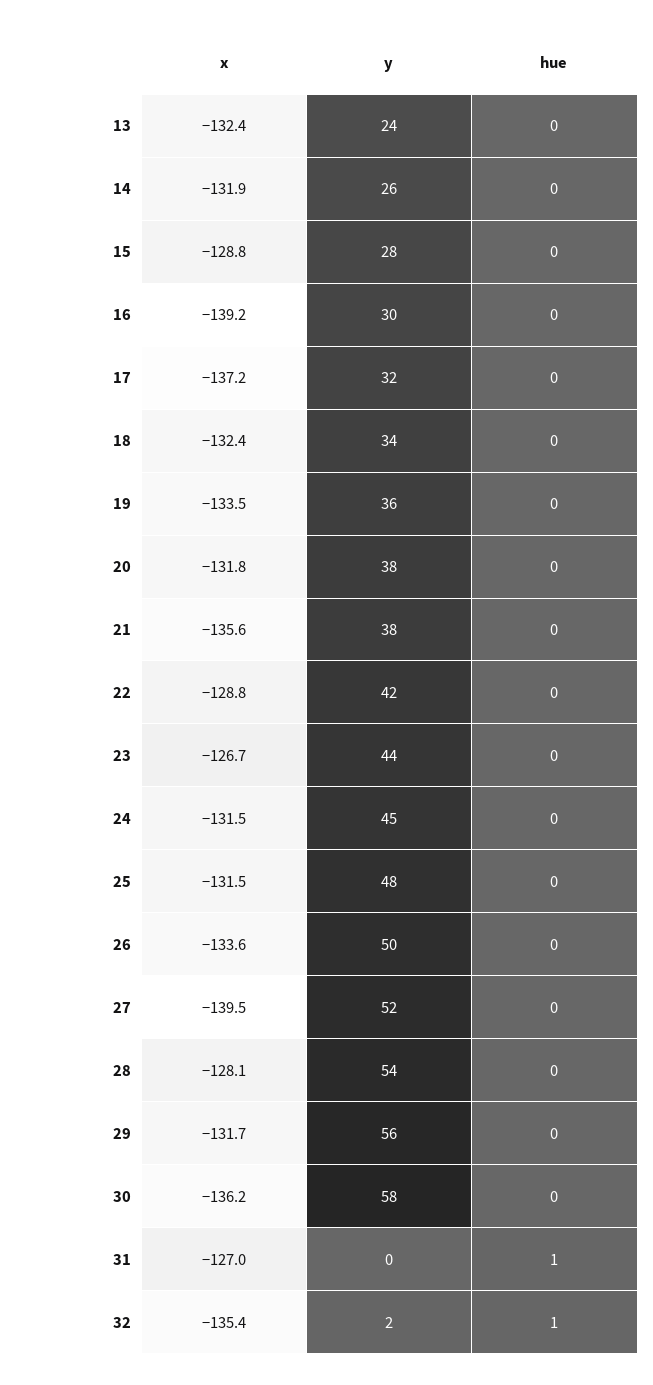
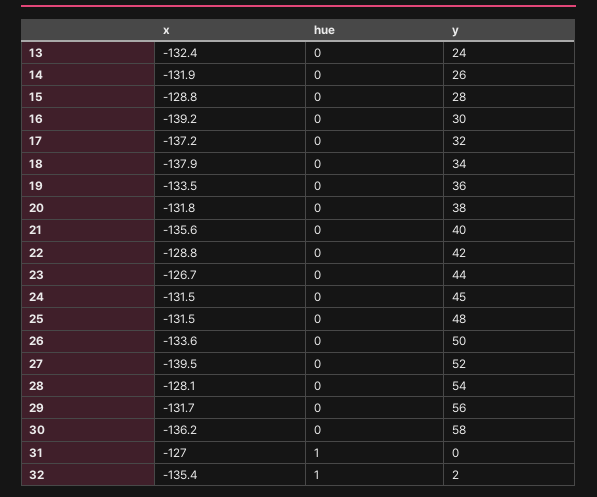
  {
    "x": {
      "13": -132.4,
      "14": -131.9,
      "15": -128.8,
      "16": -139.2,
      "17": -137.2,
-     "18": -132.4,
+     "18": -137.9,
      "19": -133.5,
      "20": -131.8,
      "21": -135.6,
      "22": -128.8,
      "23": -126.7,
      "24": -131.5,
      "25": -131.5,
      "26": -133.6,
      "27": -139.5,
      "28": -128.1,
      "29": -131.7,
      "30": -136.2,
      "31": -127,
      "32": -135.4
    },
    "y": {
      "13": 24,
      "14": 26,
      "15": 28,
      "16": 30,
      "17": 32,
      "18": 34,
      "19": 36,
      "20": 38,
-     "21": 38,
+     "21": 40,
      "22": 42,
      "23": 44,
      "24": 45,
      "25": 48,
      "26": 50,
      "27": 52,
      "28": 54,
      "29": 56,
      "30": 58,
      "31": 0,
      "32": 2
    },
    "hue": {
      "13": 0,
      "14": 0,
      "15": 0,
      "16": 0,
      "17": 0,
      "18": 0,
      "19": 0,
      "20": 0,
      "21": 0,
      "22": 0,
      "23": 0,
      "24": 0,
      "25": 0,
      "26": 0,
      "27": 0,
      "28": 0,
      "29": 0,
      "30": 0,
      "31": 1,
      "32": 1
    }
  }

